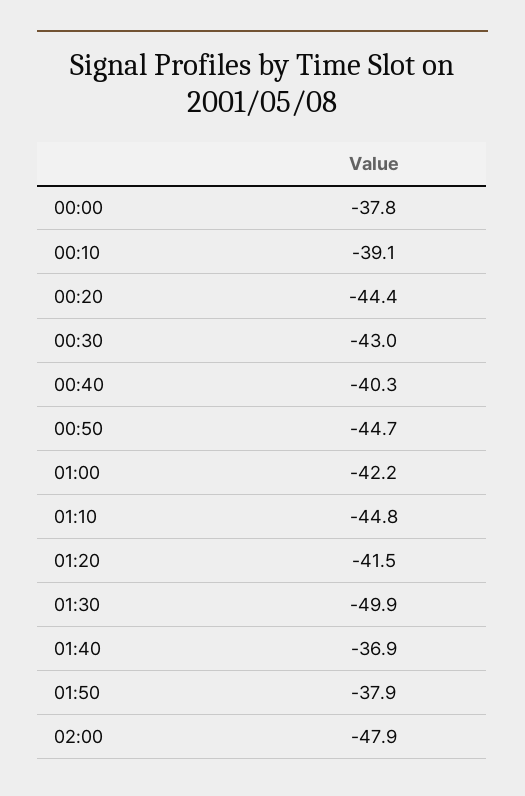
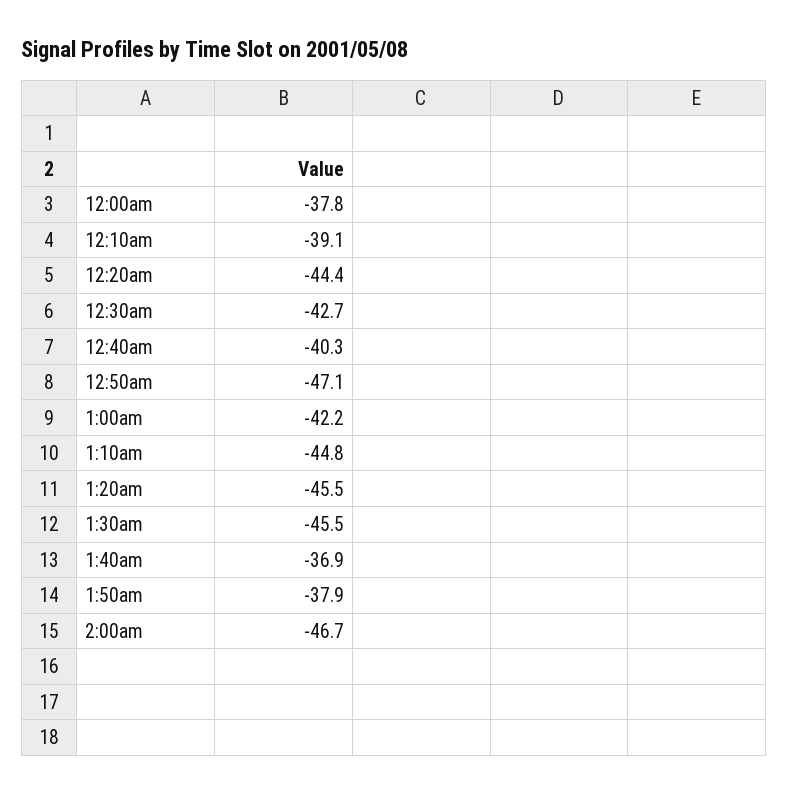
  {
    "00:00": -37.8,
    "00:10": -39.1,
    "00:20": -44.4,
-   "00:30": -43,
+   "00:30": -42.7,
    "00:40": -40.3,
-   "00:50": -44.7,
+   "00:50": -47.1,
    "01:00": -42.2,
    "01:10": -44.8,
-   "01:20": -41.5,
+   "01:20": -45.5,
-   "01:30": -49.9,
+   "01:30": -45.5,
    "01:40": -36.9,
    "01:50": -37.9,
-   "02:00": -47.9
+   "02:00": -46.7
  }

